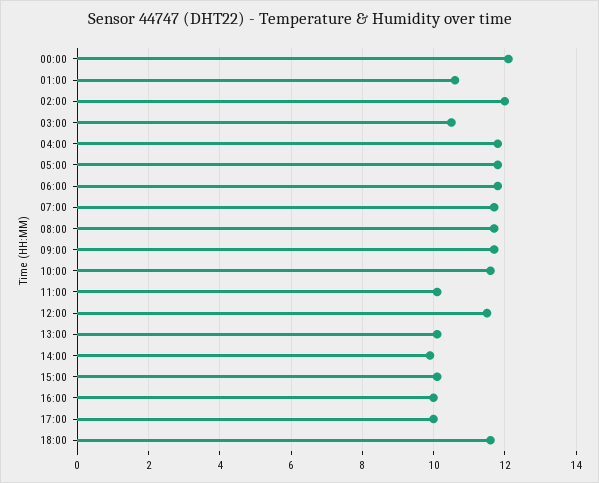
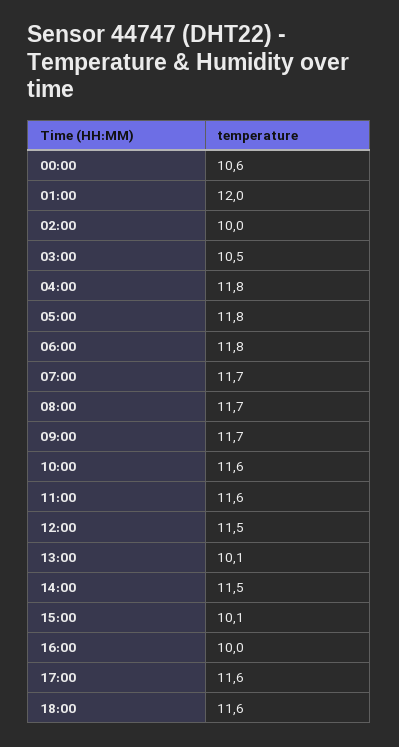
  {
-   "00:00": 12,
+   "00:00": 10.6,
-   "01:00": 10.5,
+   "01:00": 12,
-   "02:00": 12,
+   "02:00": 10,
    "03:00": 10.5,
    "04:00": 11.8,
    "05:00": 11.8,
    "06:00": 11.8,
    "07:00": 11.7,
    "08:00": 11.7,
    "09:00": 11.7,
    "10:00": 11.6,
-   "11:00": 10,
+   "11:00": 11.6,
    "12:00": 11.5,
    "13:00": 10.1,
-   "14:00": 10,
+   "14:00": 11.5,
    "15:00": 10.1,
    "16:00": 10,
-   "17:00": 10,
+   "17:00": 11.6,
    "18:00": 11.6
  }

